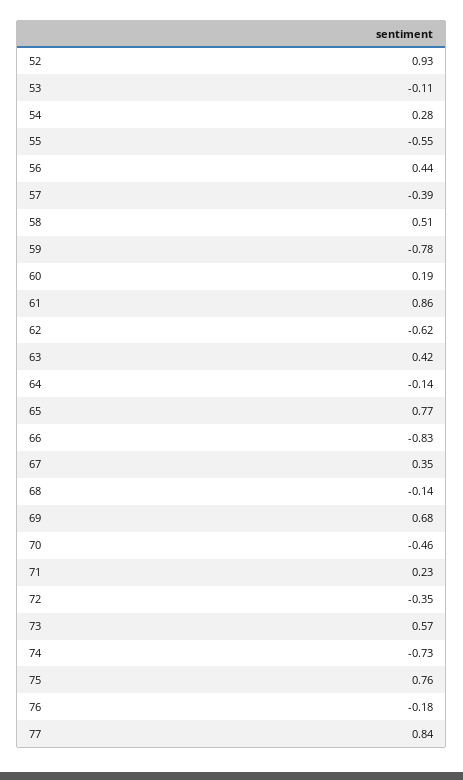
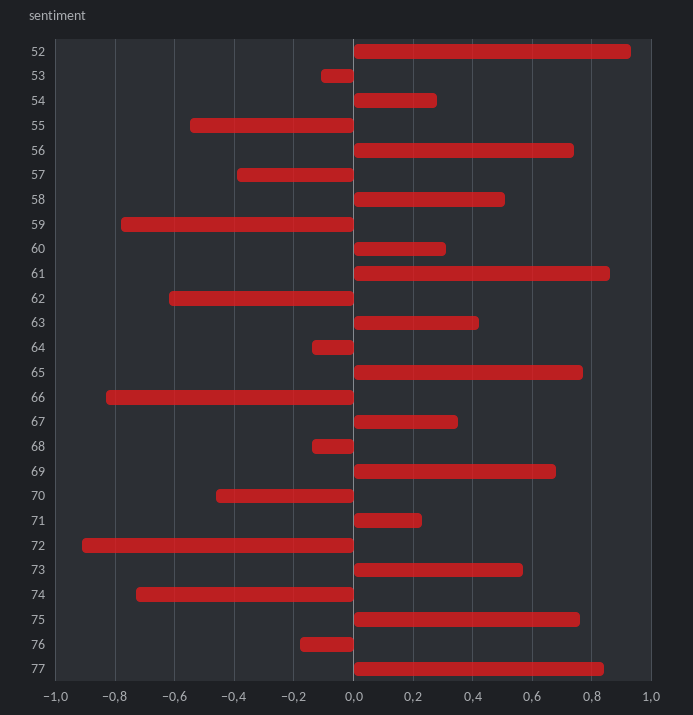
  {
    "52": 0.93,
    "53": -0.11,
    "54": 0.28,
    "55": -0.55,
-   "56": 0.44,
+   "56": 0.75,
    "57": -0.39,
    "58": 0.51,
    "59": -0.78,
-   "60": 0.19,
+   "60": 0.3,
    "61": 0.86,
    "62": -0.62,
    "63": 0.42,
    "64": -0.14,
    "65": 0.77,
    "66": -0.83,
    "67": 0.35,
    "68": -0.14,
    "69": 0.68,
    "70": -0.46,
    "71": 0.23,
-   "72": -0.35,
+   "72": -0.9,
    "73": 0.57,
    "74": -0.73,
    "75": 0.76,
    "76": -0.18,
    "77": 0.84
  }

